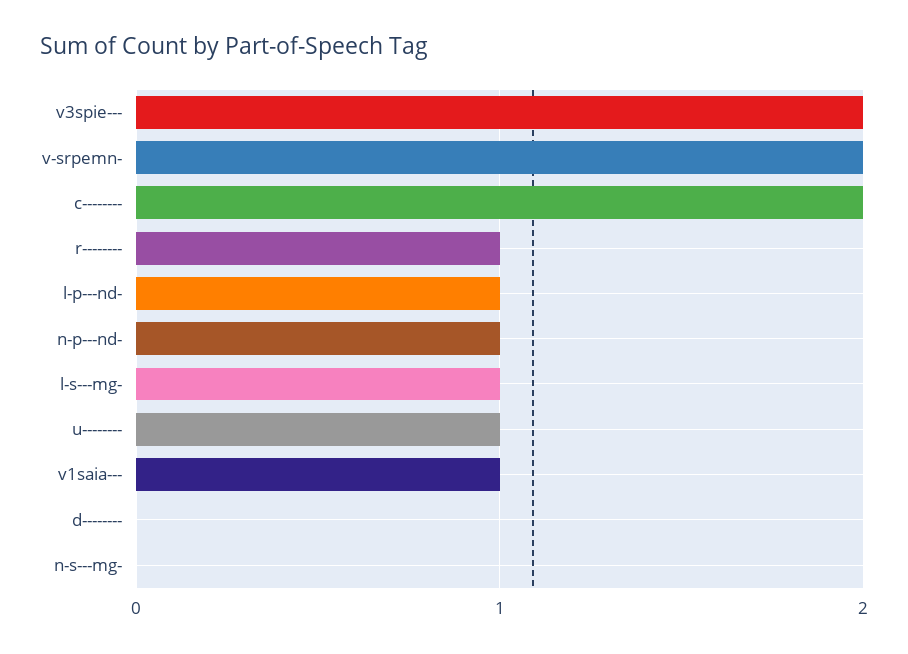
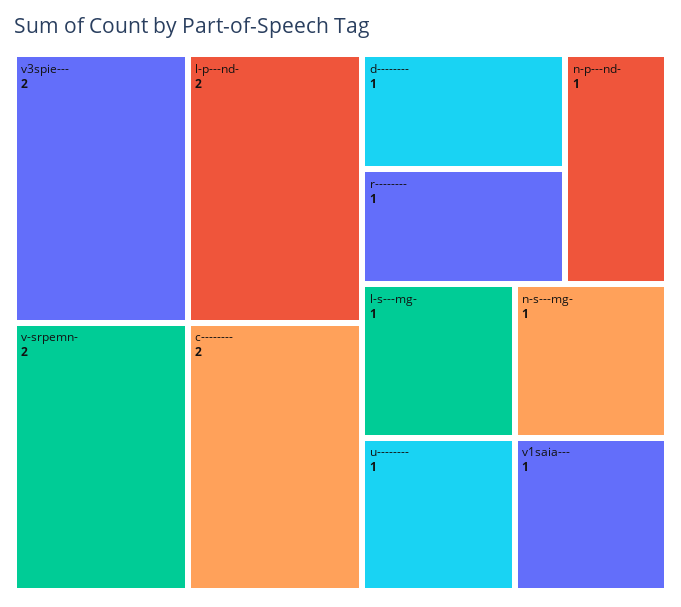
  {
    "v3spie---": 2,
    "v-srpemn-": 2,
    "c--------": 2,
    "r--------": 1,
-   "l-p---nd-": 1,
+   "l-p---nd-": 2,
    "n-p---nd-": 1,
    "l-s---mg-": 1,
    "u--------": 1,
    "v1saia---": 1,
-   "d--------": 0,
+   "d--------": 1,
-   "n-s---mg-": 0
+   "n-s---mg-": 1
  }

